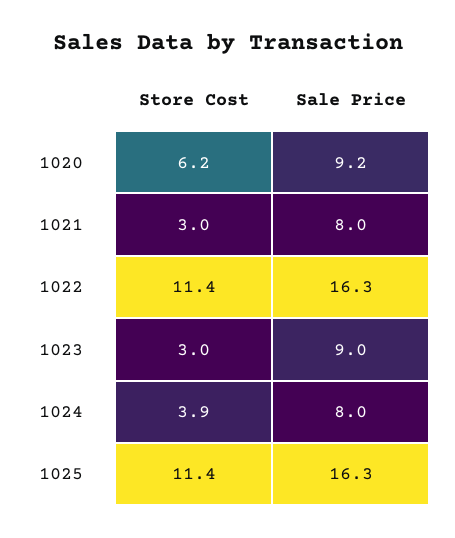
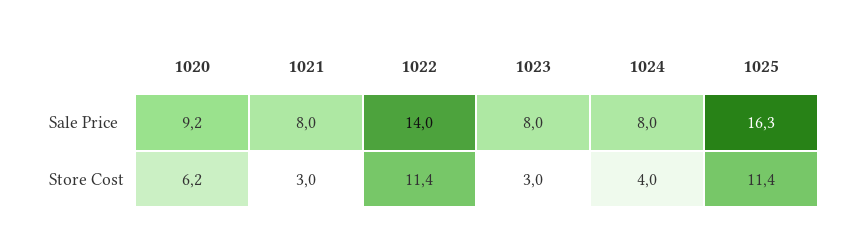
  {
    "Store Cost": {
      "1020": 6.2,
      "1021": 3,
      "1022": 11.4,
      "1023": 3,
-     "1024": 3.9,
+     "1024": 4,
      "1025": 11.4
    },
    "Sale Price": {
      "1020": 9.2,
      "1021": 8,
-     "1022": 16.3,
+     "1022": 14,
-     "1023": 9,
+     "1023": 8,
      "1024": 8,
      "1025": 16.3
    }
  }

